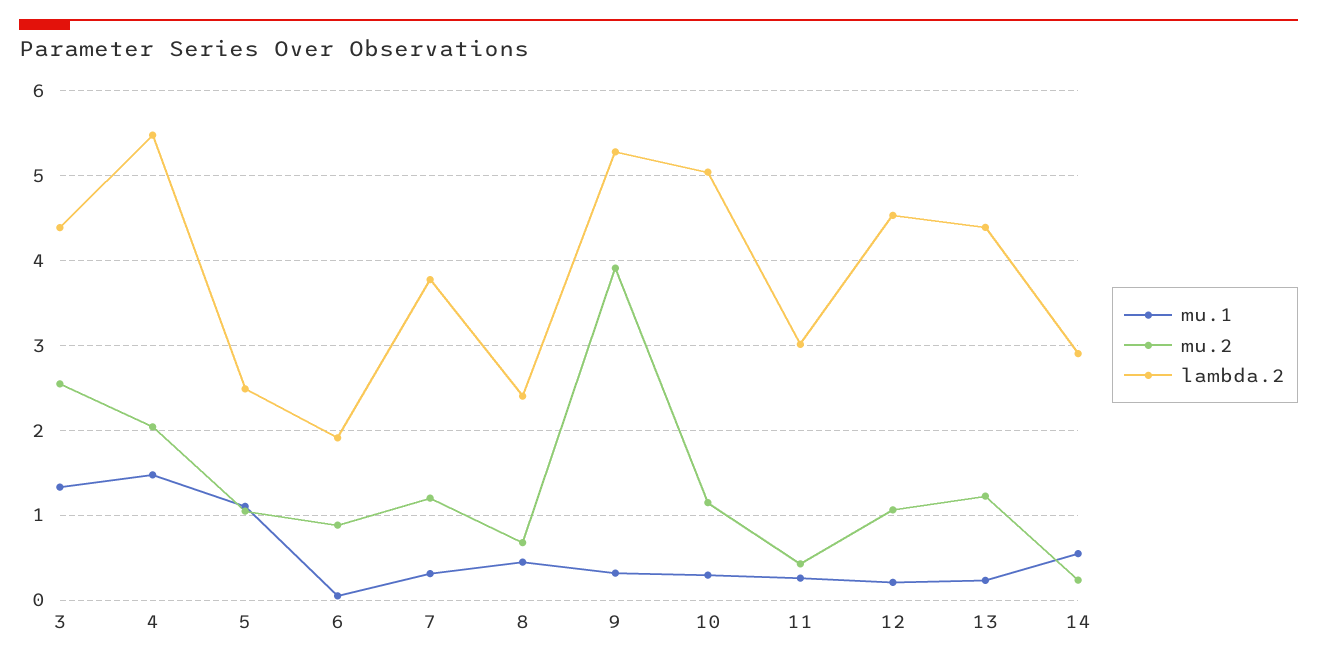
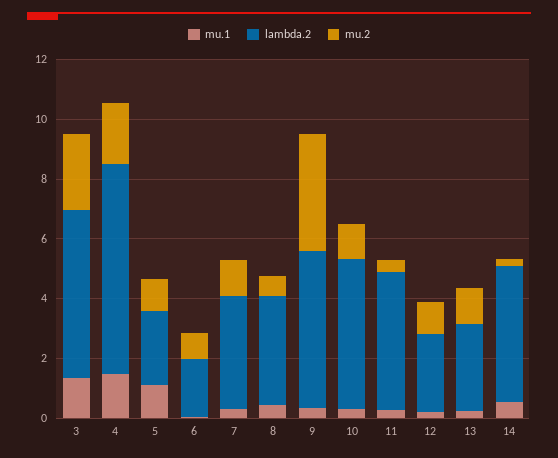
  {
    "mu.1": {
      "3": 1.3,
      "4": 1.5,
      "5": 1.1,
      "6": 0.1,
      "7": 0.3,
      "8": 0.4,
      "9": 0.3,
      "10": 0.3,
      "11": 0.3,
      "12": 0.2,
      "13": 0.2,
      "14": 0.5
    },
    "mu.2": {
      "3": 2.5,
      "4": 2,
      "5": 1,
      "6": 0.9,
      "7": 1.2,
      "8": 0.7,
      "9": 3.9,
      "10": 1.1,
      "11": 0.4,
      "12": 1.1,
      "13": 1.2,
      "14": 0.2
    },
    "lambda.2": {
-     "3": 4.4,
+     "3": 5.5,
-     "4": 5.5,
+     "4": 7,
      "5": 2.5,
      "6": 1.9,
      "7": 3.8,
-     "8": 2.4,
+     "8": 3.5,
      "9": 5.3,
      "10": 5,
-     "11": 3,
+     "11": 4.5,
-     "12": 4.5,
+     "12": 2.5,
-     "13": 4.4,
+     "13": 3,
-     "14": 2.9
+     "14": 4.5
    }
  }

